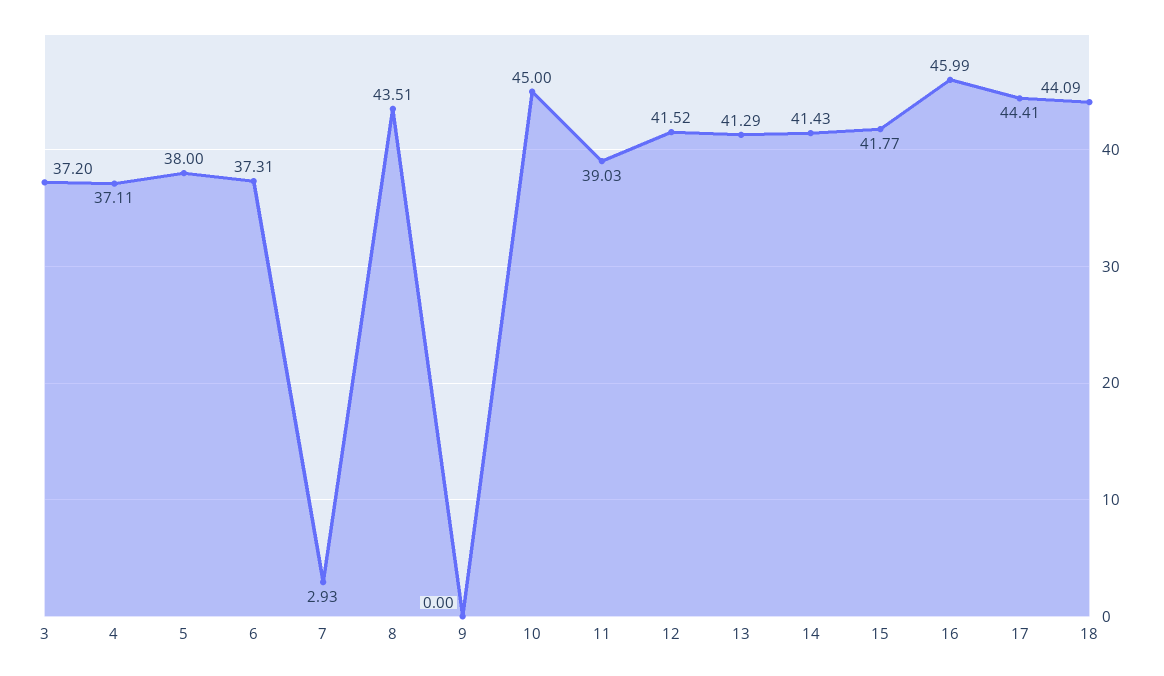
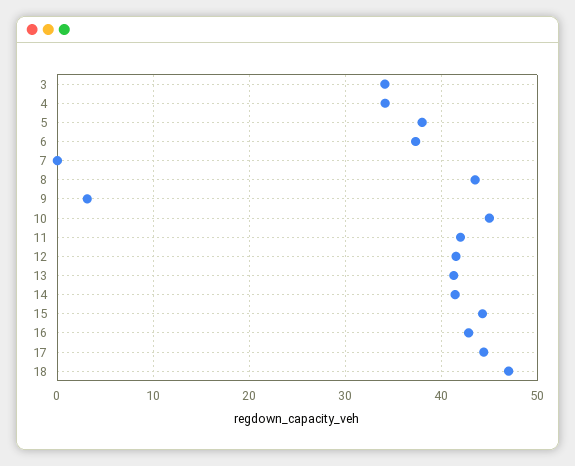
  {
-   "3": 37.2,
+   "3": 34,
-   "4": 37.11,
+   "4": 34,
    "5": 38,
    "6": 37.31,
-   "7": 2.93,
+   "7": 0,
    "8": 43.51,
-   "9": 0,
+   "9": 3,
    "10": 45,
-   "11": 39.03,
+   "11": 42,
    "12": 41.52,
    "13": 41.29,
    "14": 41.43,
-   "15": 41.77,
+   "15": 44,
-   "16": 45.99,
+   "16": 43,
    "17": 44.41,
-   "18": 44.09
+   "18": 47
  }

